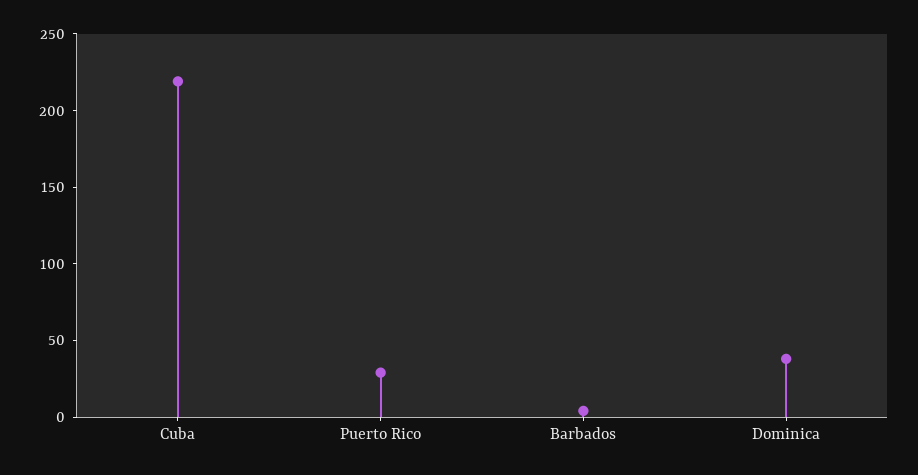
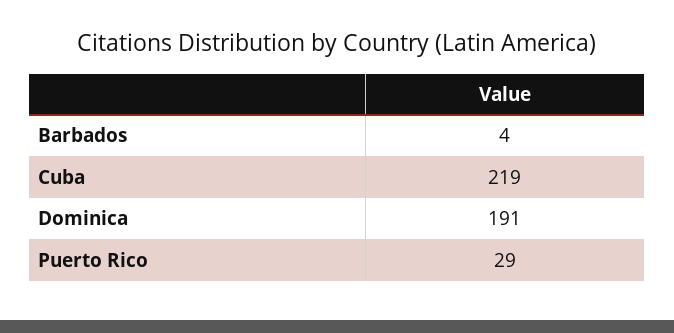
  {
    "Cuba": 219,
    "Puerto Rico": 29,
    "Barbados": 4,
-   "Dominica": 40
+   "Dominica": 191
  }

